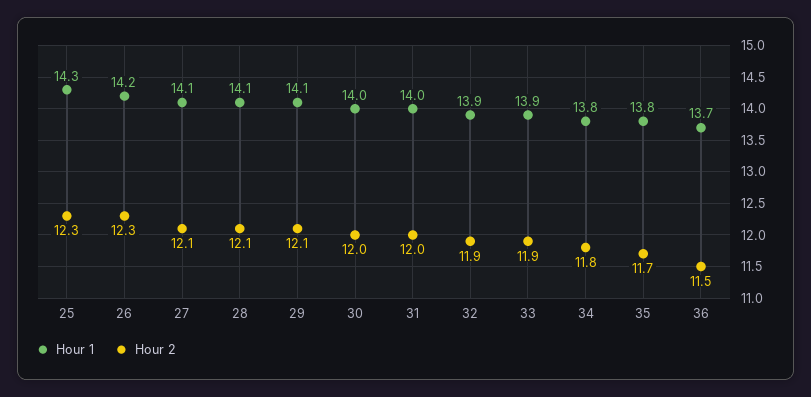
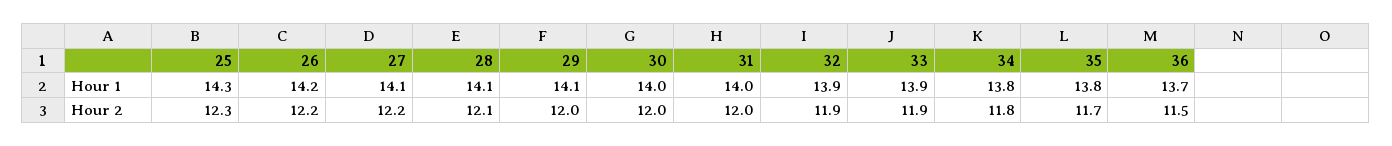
  {
    "Hour 1": {
      "25": 14.3,
      "26": 14.2,
      "27": 14.1,
      "28": 14.1,
      "29": 14.1,
      "30": 14,
      "31": 14,
      "32": 13.9,
      "33": 13.9,
      "34": 13.8,
      "35": 13.8,
      "36": 13.7
    },
    "Hour 2": {
      "25": 12.3,
-     "26": 12.3,
+     "26": 12.2,
-     "27": 12.1,
+     "27": 12.2,
      "28": 12.1,
-     "29": 12.1,
+     "29": 12,
      "30": 12,
      "31": 12,
      "32": 11.9,
      "33": 11.9,
      "34": 11.8,
      "35": 11.7,
      "36": 11.5
    }
  }

